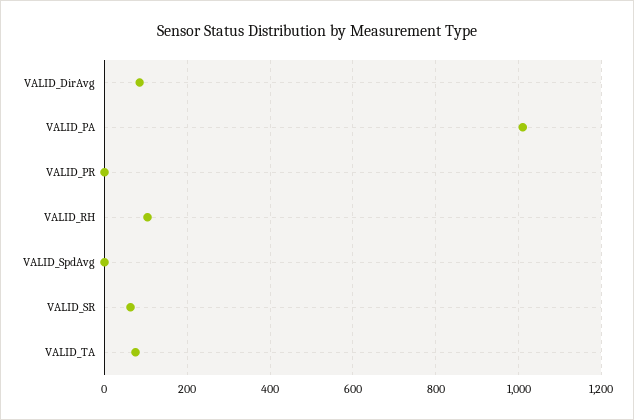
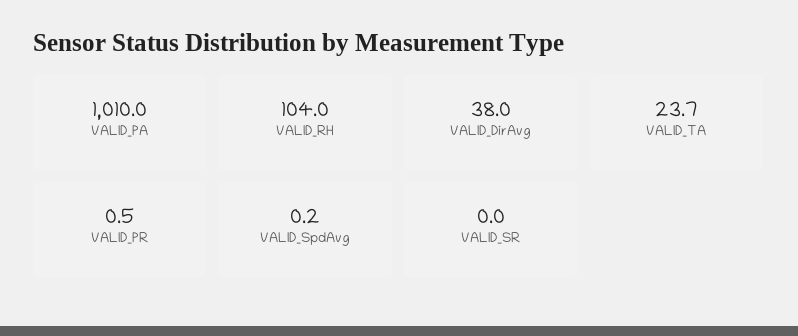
  {
-   "VALID_DirAvg": 80,
+   "VALID_DirAvg": 38,
    "VALID_PA": 1010,
    "VALID_PR": 0.5,
    "VALID_RH": 104,
    "VALID_SpdAvg": 0.2,
-   "VALID_SR": 60,
+   "VALID_SR": 0,
-   "VALID_TA": 80
+   "VALID_TA": 23.7
  }

